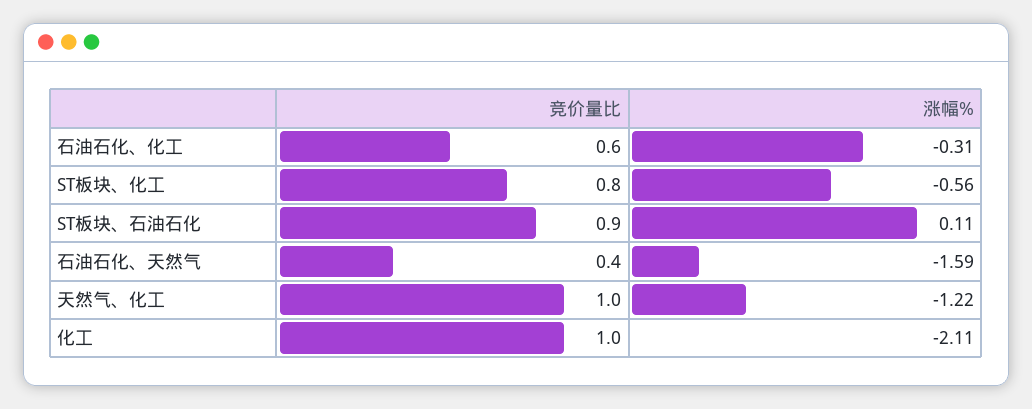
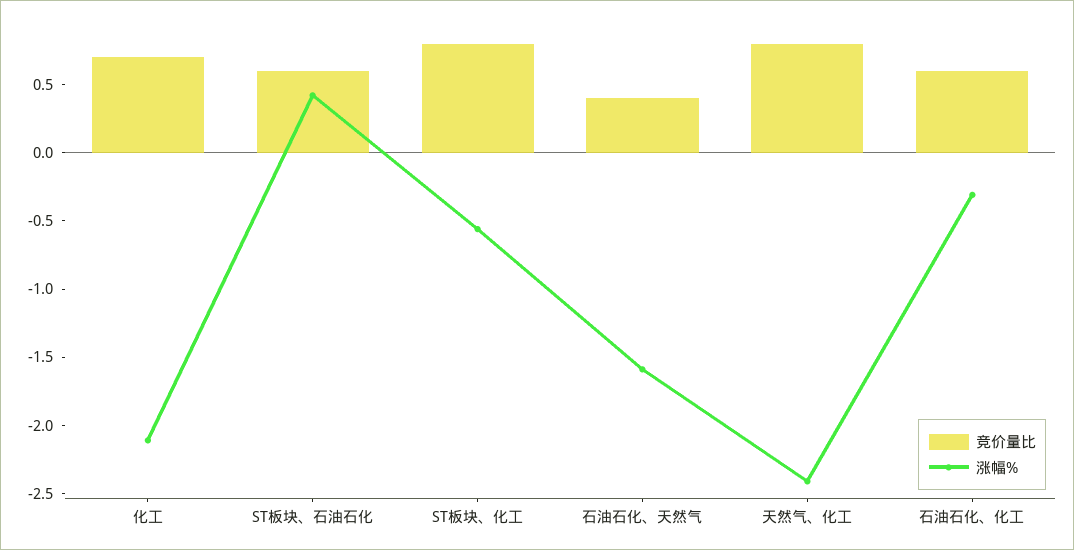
  {
    "竞价量比": {
      "石油石化、化工": 0.6,
      "ST板块、化工": 0.8,
-     "ST板块、石油石化": 0.9,
+     "ST板块、石油石化": 0.6,
      "石油石化、天然气": 0.4,
-     "天然气、化工": 1,
+     "天然气、化工": 0.8,
-     "化工": 1
+     "化工": 0.7
    },
    "涨幅%": {
      "石油石化、化工": -0.31,
      "ST板块、化工": -0.56,
-     "ST板块、石油石化": 0.11,
+     "ST板块、石油石化": 0.4,
      "石油石化、天然气": -1.59,
-     "天然气、化工": -1.22,
+     "天然气、化工": -2.4,
      "化工": -2.11
    }
  }

